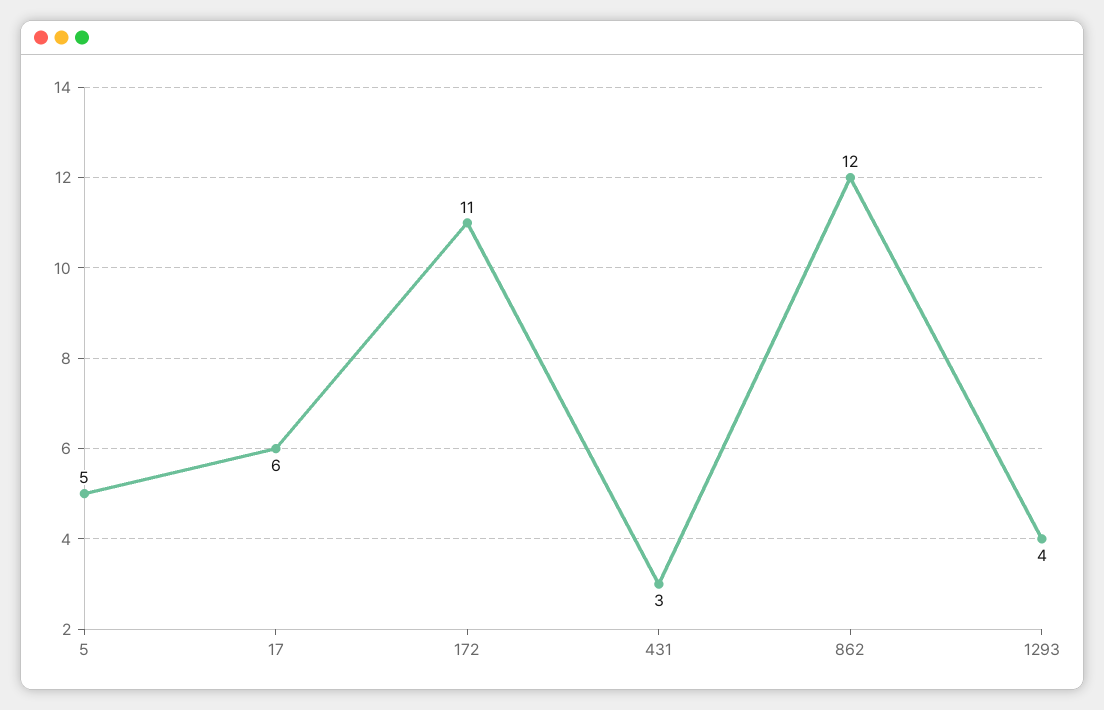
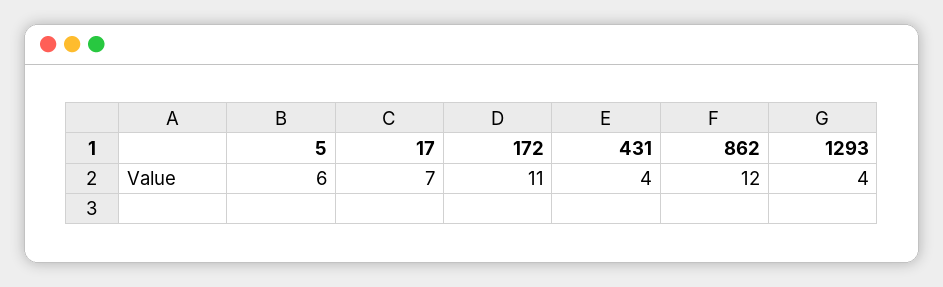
  {
-   "5": 5,
+   "5": 6,
-   "17": 6,
+   "17": 7,
    "172": 11,
-   "431": 3,
+   "431": 4,
    "862": 12,
    "1293": 4
  }

